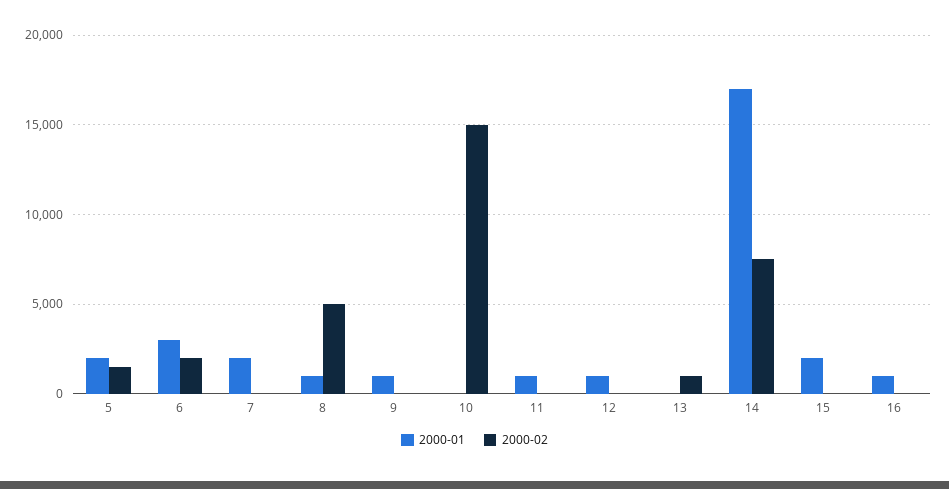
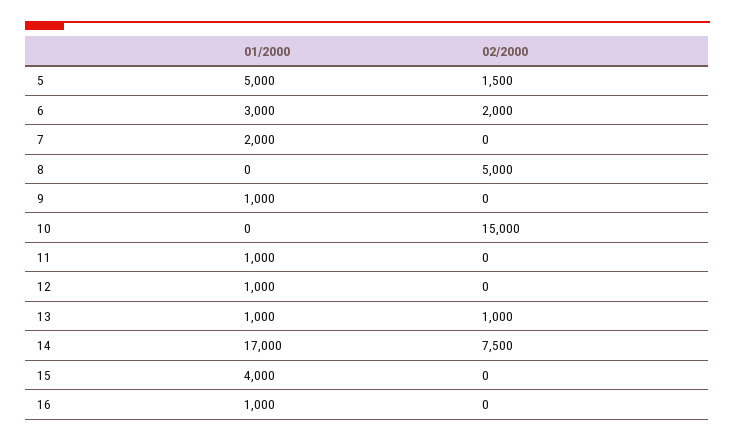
  {
    "2000-01": {
-     "5": 2000,
+     "5": 5000,
      "6": 3000,
      "7": 2000,
-     "8": 1000,
+     "8": 0,
      "9": 1000,
      "10": 0,
      "11": 1000,
      "12": 1000,
-     "13": 0,
+     "13": 1000,
      "14": 17000,
-     "15": 2000,
+     "15": 4000,
      "16": 1000
    },
    "2000-02": {
      "5": 1500,
      "6": 2000,
      "7": 0,
      "8": 5000,
      "9": 0,
      "10": 15000,
      "11": 0,
      "12": 0,
      "13": 1000,
      "14": 7500,
      "15": 0,
      "16": 0
    }
  }

